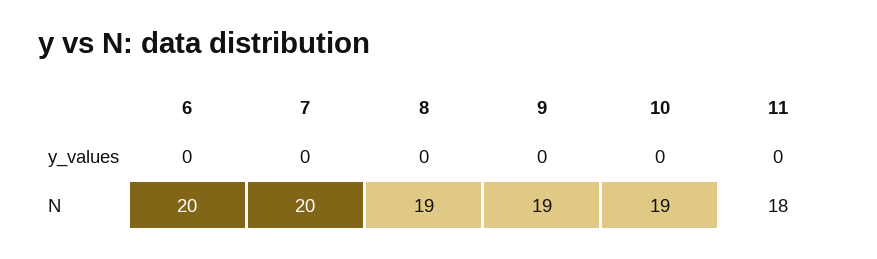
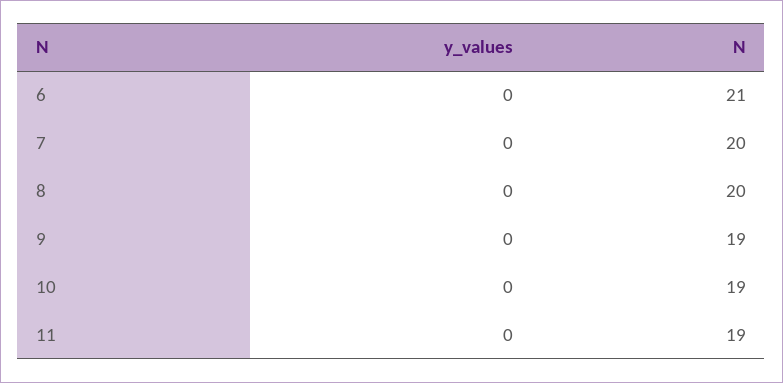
  {
    "6": {
      "y_values": 0,
-     "N": 20
+     "N": 21
    },
    "7": {
      "y_values": 0,
      "N": 20
    },
    "8": {
      "y_values": 0,
-     "N": 19
+     "N": 20
    },
    "9": {
      "y_values": 0,
      "N": 19
    },
    "10": {
      "y_values": 0,
      "N": 19
    },
    "11": {
      "y_values": 0,
-     "N": 18
+     "N": 19
    }
  }

